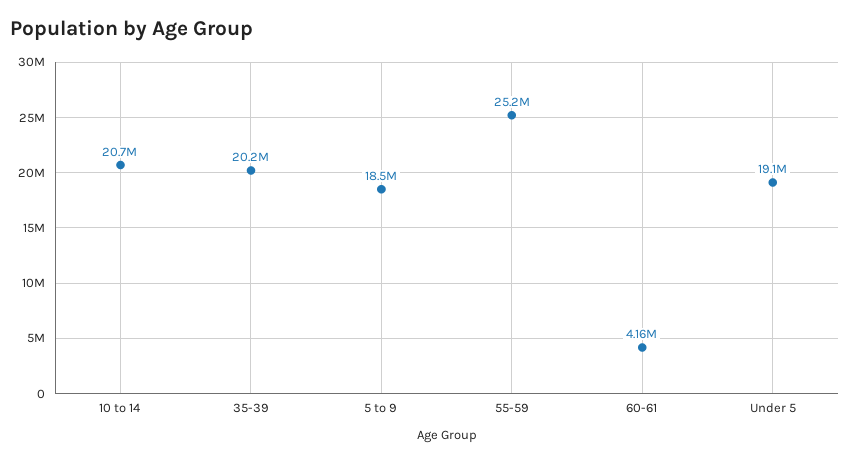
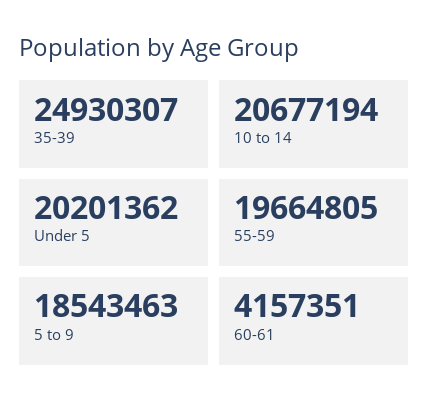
  {
    "10 to 14": 20677194,
-   "35-39": 20200000,
+   "35-39": 24930307,
    "5 to 9": 18543463,
-   "55-59": 25200000,
+   "55-59": 19664805,
    "60-61": 4157351,
-   "Under 5": 19100000
+   "Under 5": 20201362
  }

